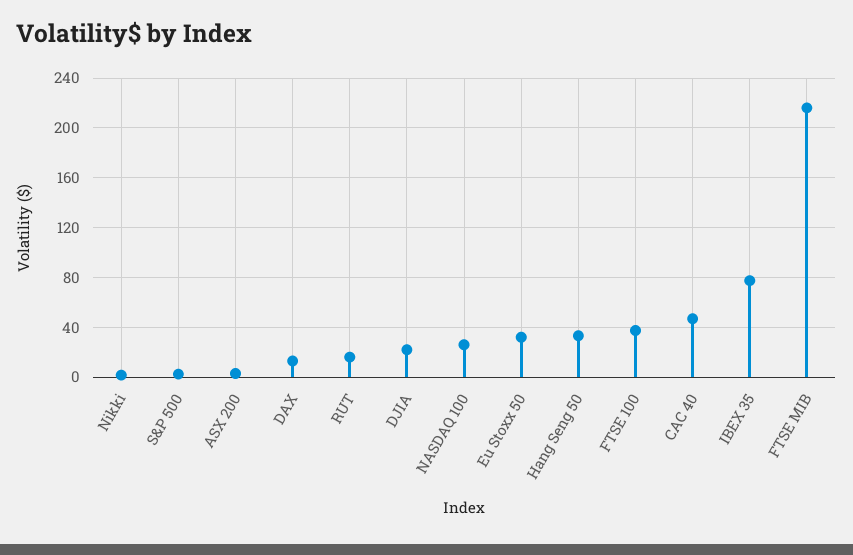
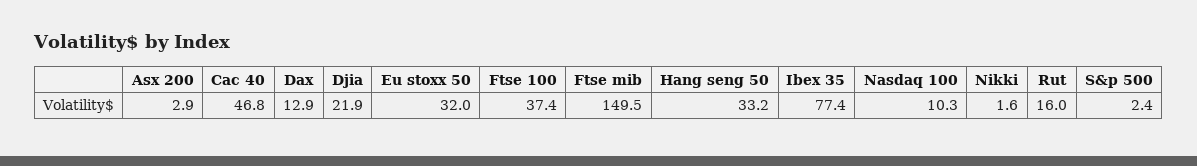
  {
    "Nikki": 1.6,
    "S&P 500": 2.4,
    "ASX 200": 2.9,
    "DAX": 12.9,
    "RUT": 16,
    "DJIA": 21.9,
-   "NASDAQ 100": 25,
+   "NASDAQ 100": 10.3,
    "Eu Stoxx 50": 32,
    "Hang Seng 50": 33.2,
    "FTSE 100": 37.4,
    "CAC 40": 46.8,
    "IBEX 35": 77.4,
-   "FTSE MIB": 215
+   "FTSE MIB": 149.5
  }

